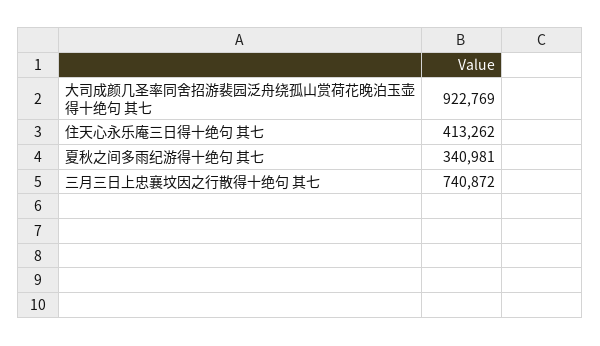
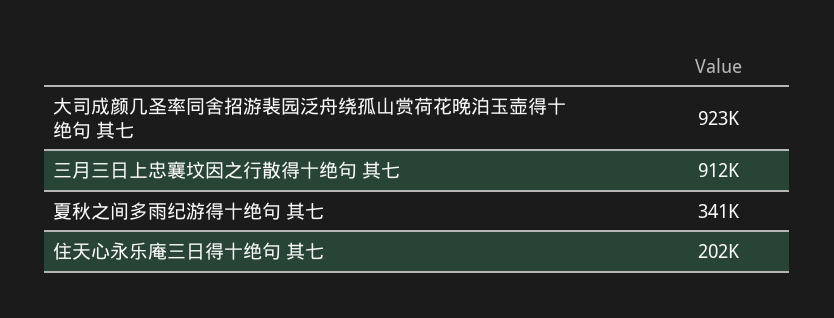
  {
    "大司成颜几圣率同舍招游裴园泛舟绕孤山赏荷花晚泊玉壶得十绝句 其七": 922769,
-   "住天心永乐庵三日得十绝句 其七": 413262,
+   "住天心永乐庵三日得十绝句 其七": 202000,
    "夏秋之间多雨纪游得十绝句 其七": 340981,
-   "三月三日上忠襄坟因之行散得十绝句 其七": 740872
+   "三月三日上忠襄坟因之行散得十绝句 其七": 912000
  }

